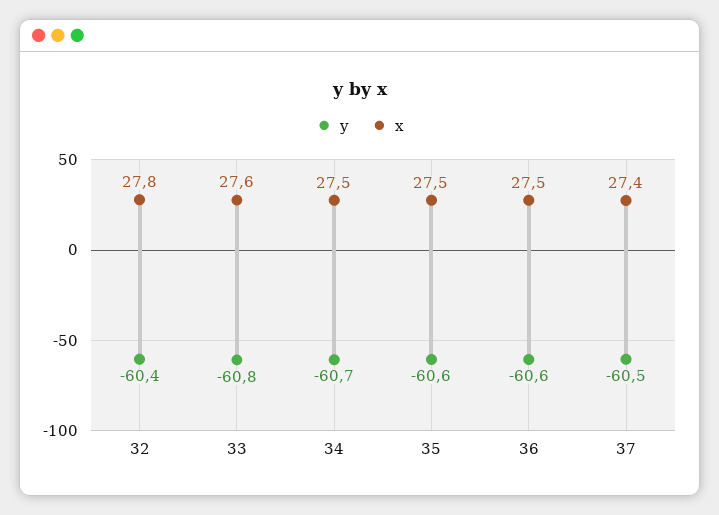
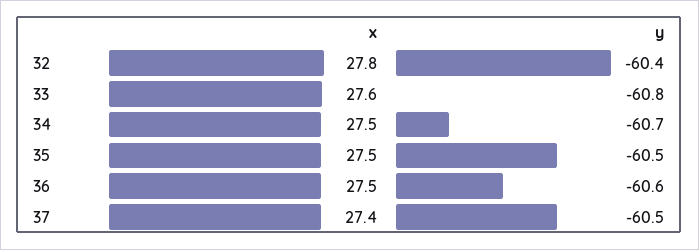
  {
    "y": {
      "32": -60.4,
      "33": -60.8,
      "34": -60.7,
-     "35": -60.6,
+     "35": -60.5,
      "36": -60.6,
      "37": -60.5
    },
    "x": {
      "32": 27.8,
      "33": 27.6,
      "34": 27.5,
      "35": 27.5,
      "36": 27.5,
      "37": 27.4
    }
  }

